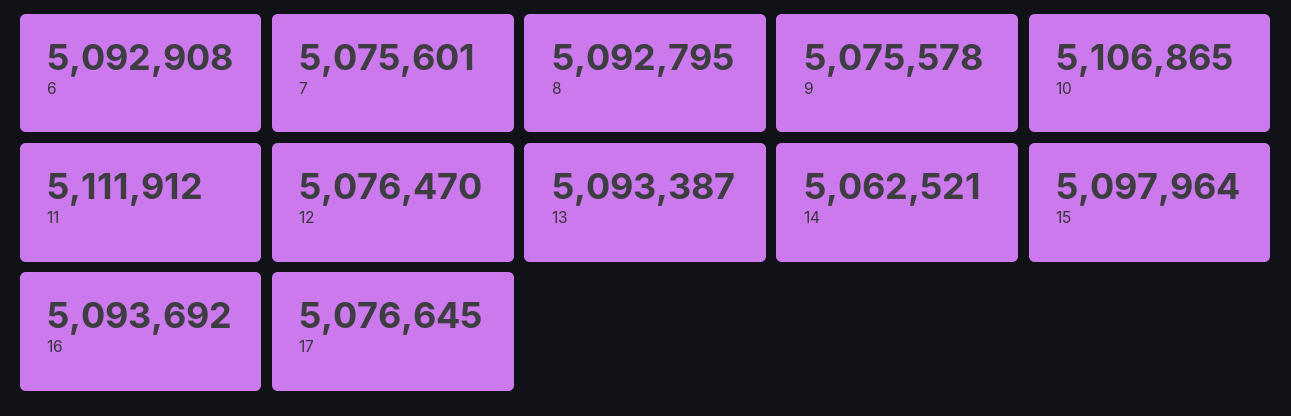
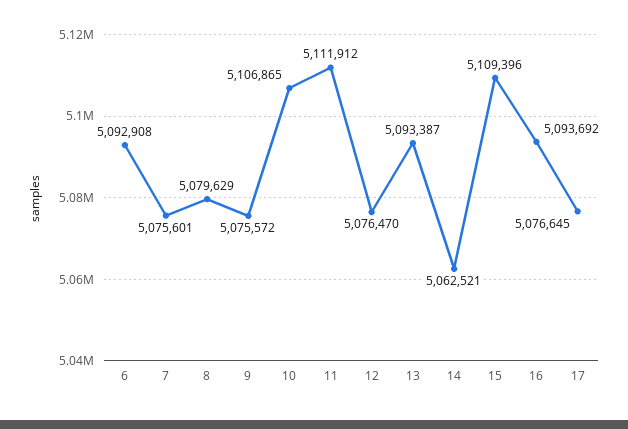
  {
    "6": 5092908,
    "7": 5075601,
-   "8": 5092795,
+   "8": 5079629,
-   "9": 5075578,
+   "9": 5075572,
    "10": 5106865,
    "11": 5111912,
    "12": 5076470,
    "13": 5093387,
    "14": 5062521,
-   "15": 5097964,
+   "15": 5109396,
    "16": 5093692,
    "17": 5076645
  }

